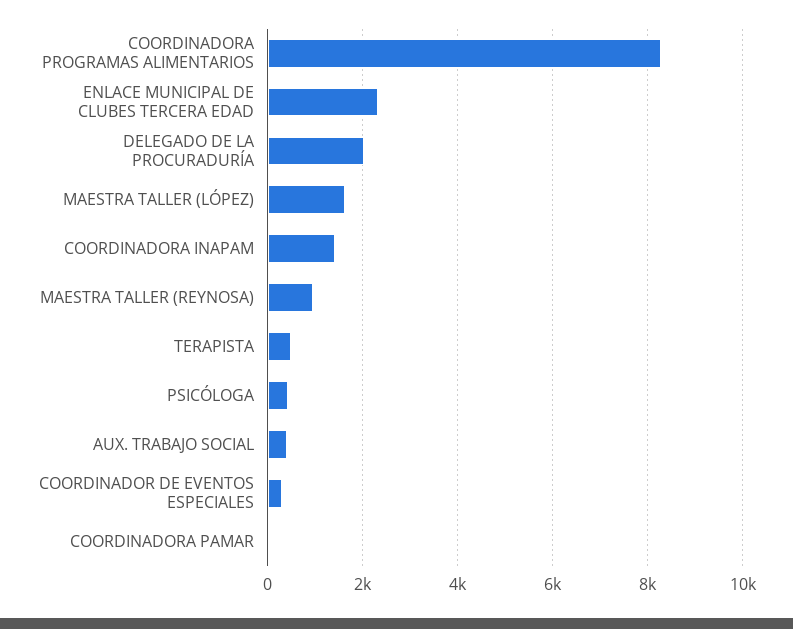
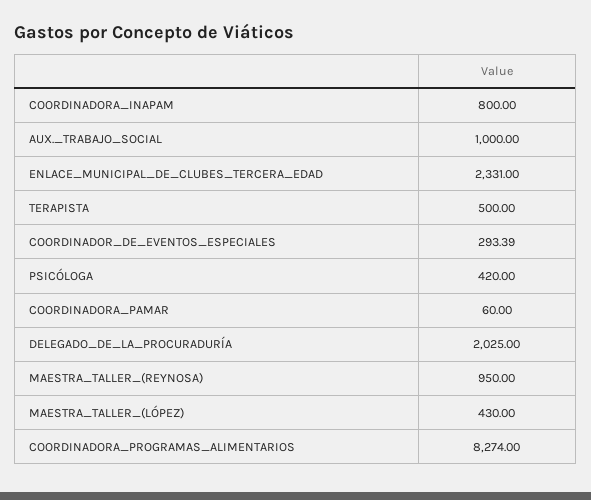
  {
    "COORDINADORA PROGRAMAS ALIMENTARIOS": 8274,
    "ENLACE MUNICIPAL DE CLUBES TERCERA EDAD": 2331,
    "DELEGADO DE LA PROCURADURÍA": 2025,
-   "MAESTRA TALLER (LÓPEZ)": 1600,
+   "MAESTRA TALLER (LÓPEZ)": 430,
-   "COORDINADORA INAPAM": 1400,
+   "COORDINADORA INAPAM": 800,
    "MAESTRA TALLER (REYNOSA)": 950,
    "TERAPISTA": 500,
    "PSICÓLOGA": 420,
-   "AUX. TRABAJO SOCIAL": 400,
+   "AUX. TRABAJO SOCIAL": 1000,
    "COORDINADOR DE EVENTOS ESPECIALES": 293.39,
    "COORDINADORA PAMAR": 60
  }

